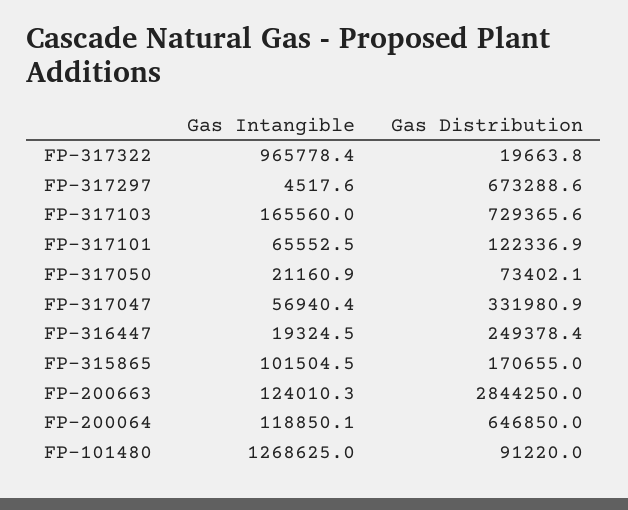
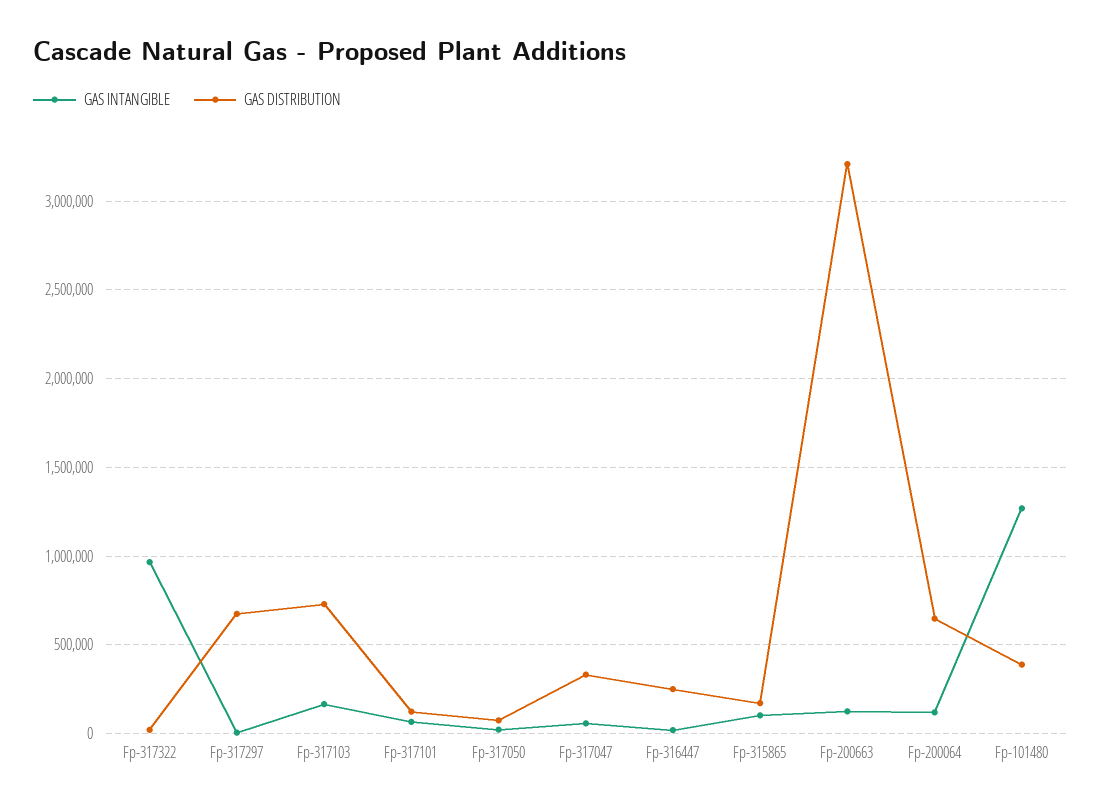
  {
    "Gas Intangible": {
      "FP-317322": 965778.4,
      "FP-317297": 4517.6,
      "FP-317103": 165560,
      "FP-317101": 65552.5,
      "FP-317050": 21160.9,
      "FP-317047": 56940.4,
      "FP-316447": 19324.5,
      "FP-315865": 101504.5,
      "FP-200663": 124010.3,
      "FP-200064": 118850.1,
      "FP-101480": 1268625
    },
    "Gas Distribution": {
      "FP-317322": 19663.8,
      "FP-317297": 673288.6,
      "FP-317103": 729365.6,
      "FP-317101": 122336.9,
      "FP-317050": 73402.1,
      "FP-317047": 331980.9,
      "FP-316447": 249378.4,
      "FP-315865": 170655,
-     "FP-200663": 2844250,
+     "FP-200663": 3200000,
      "FP-200064": 646850,
-     "FP-101480": 91220
+     "FP-101480": 400000
    }
  }

